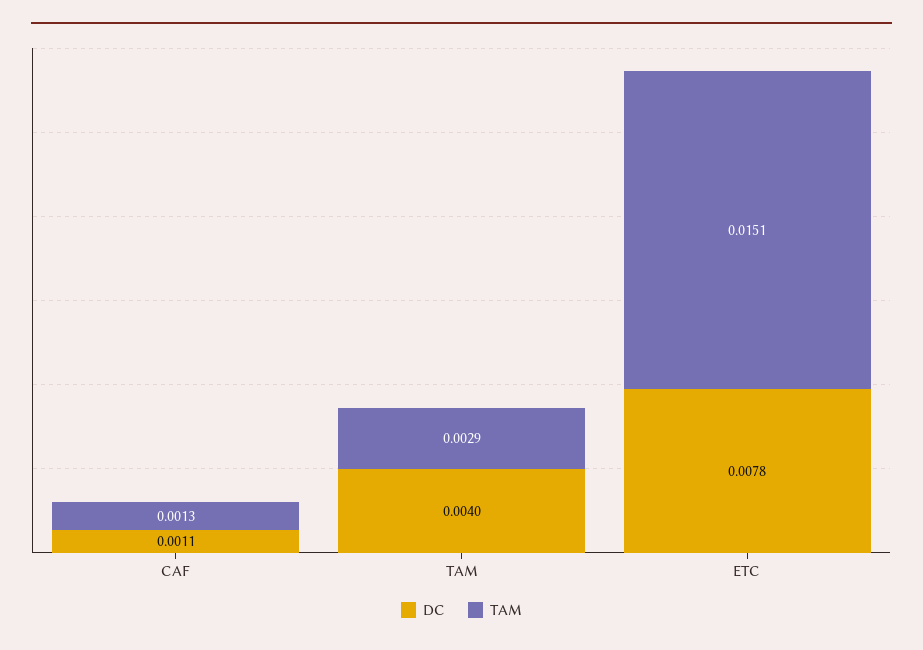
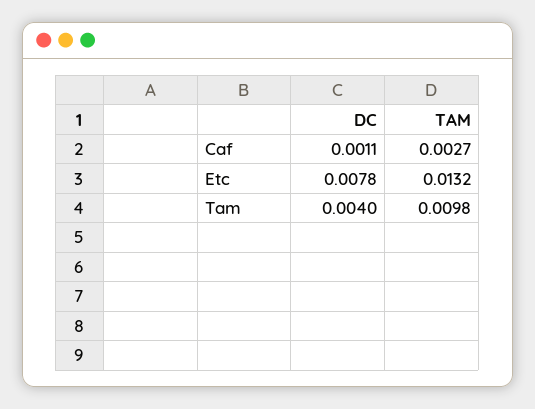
  {
    "DC": {
      "CAF": 0.0011,
      "TAM": 0.004,
      "ETC": 0.0078
    },
    "TAM": {
-     "CAF": 0.0013,
+     "CAF": 0.0027,
-     "TAM": 0.0029,
+     "TAM": 0.0098,
-     "ETC": 0.0151
+     "ETC": 0.0132
    }
  }

